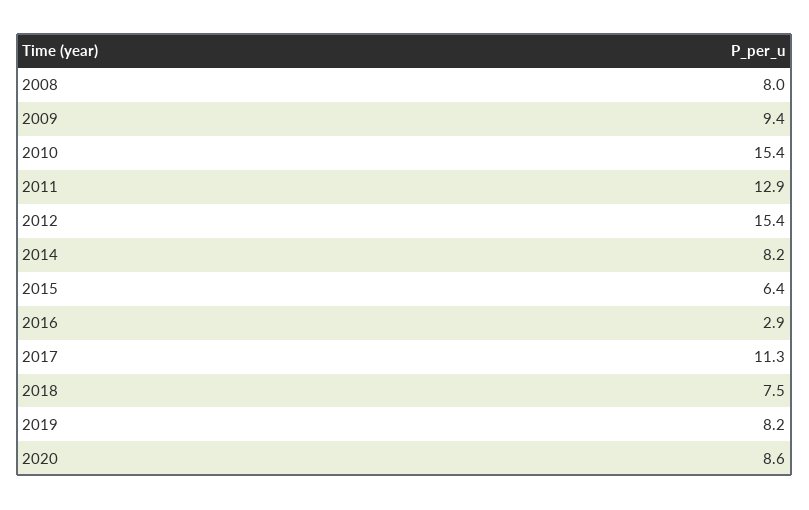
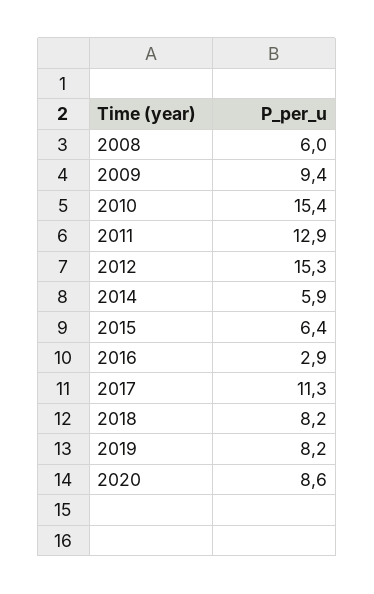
  {
-   "2008": 8,
+   "2008": 6,
    "2009": 9.4,
    "2010": 15.4,
    "2011": 12.9,
-   "2012": 15.4,
+   "2012": 15.3,
-   "2014": 8.2,
+   "2014": 5.9,
    "2015": 6.4,
    "2016": 2.9,
    "2017": 11.3,
-   "2018": 7.5,
+   "2018": 8.2,
    "2019": 8.2,
    "2020": 8.6
  }

